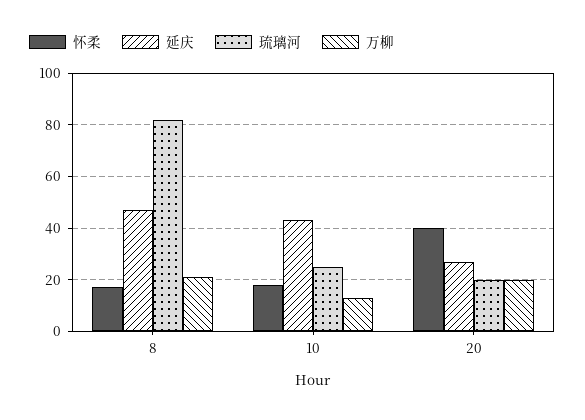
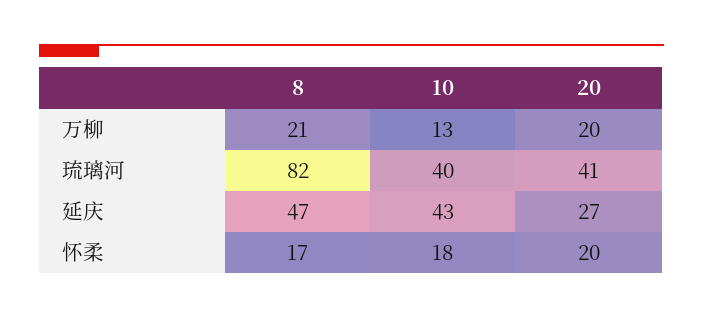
  {
    "怀柔": {
      "8": 17,
      "10": 18,
-     "20": 40
+     "20": 20
    },
    "延庆": {
      "8": 47,
      "10": 43,
      "20": 27
    },
    "琉璃河": {
      "8": 82,
-     "10": 25,
+     "10": 40,
-     "20": 20
+     "20": 41
    },
    "万柳": {
      "8": 21,
      "10": 13,
      "20": 20
    }
  }

